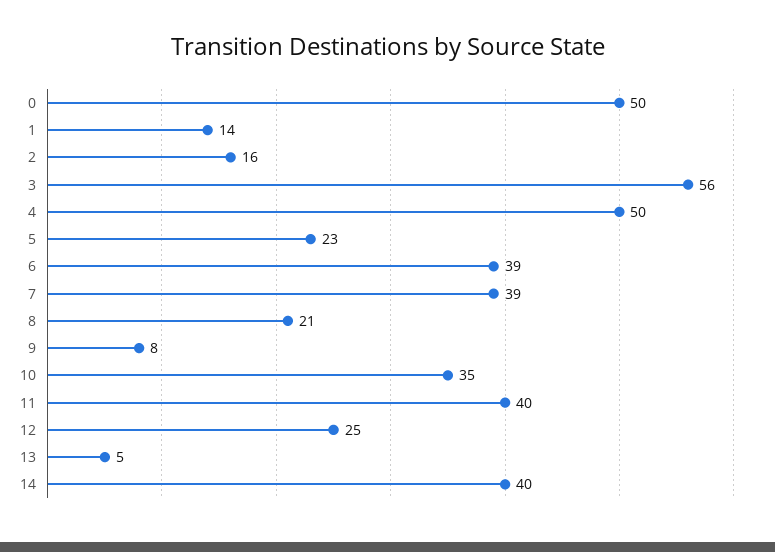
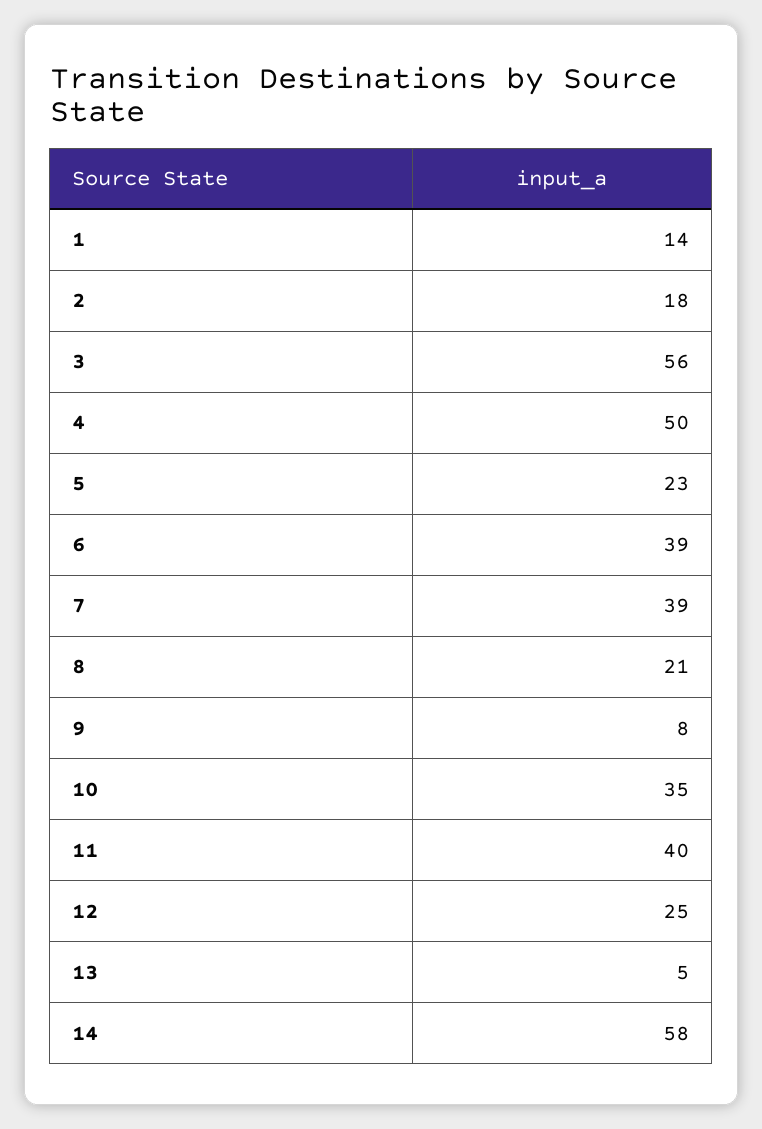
  {
-   "0": 50,
    "1": 14,
-   "2": 16,
+   "2": 18,
    "3": 56,
    "4": 50,
    "5": 23,
    "6": 39,
    "7": 39,
    "8": 21,
    "9": 8,
    "10": 35,
    "11": 40,
    "12": 25,
    "13": 5,
-   "14": 40
+   "14": 58
  }

